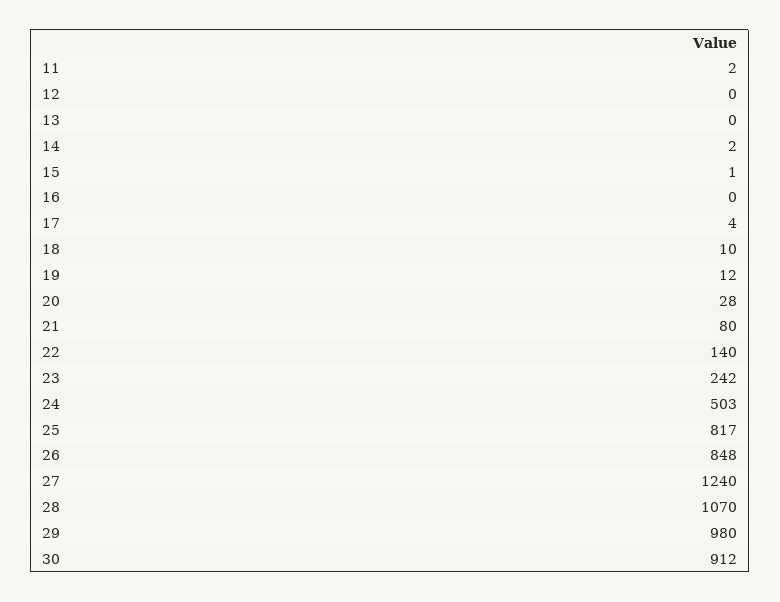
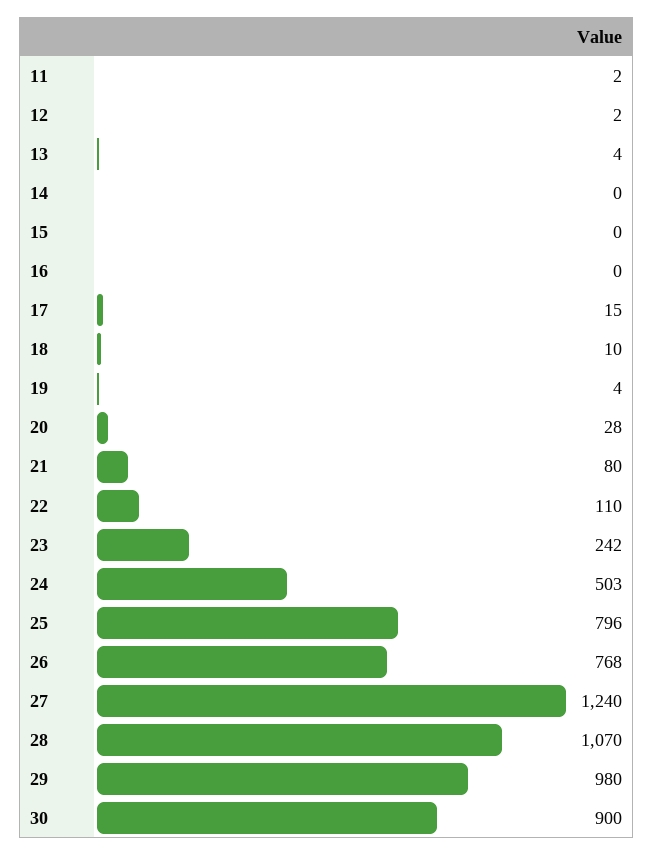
  {
    "11": 2,
-   "12": 0,
+   "12": 2,
-   "13": 0,
+   "13": 4,
-   "14": 2,
+   "14": 0,
-   "15": 1,
+   "15": 0,
    "16": 0,
-   "17": 4,
+   "17": 15,
    "18": 10,
-   "19": 12,
+   "19": 4,
    "20": 28,
    "21": 80,
-   "22": 140,
+   "22": 110,
    "23": 242,
    "24": 503,
-   "25": 817,
+   "25": 796,
-   "26": 848,
+   "26": 768,
    "27": 1240,
    "28": 1070,
    "29": 980,
-   "30": 912
+   "30": 900
  }

